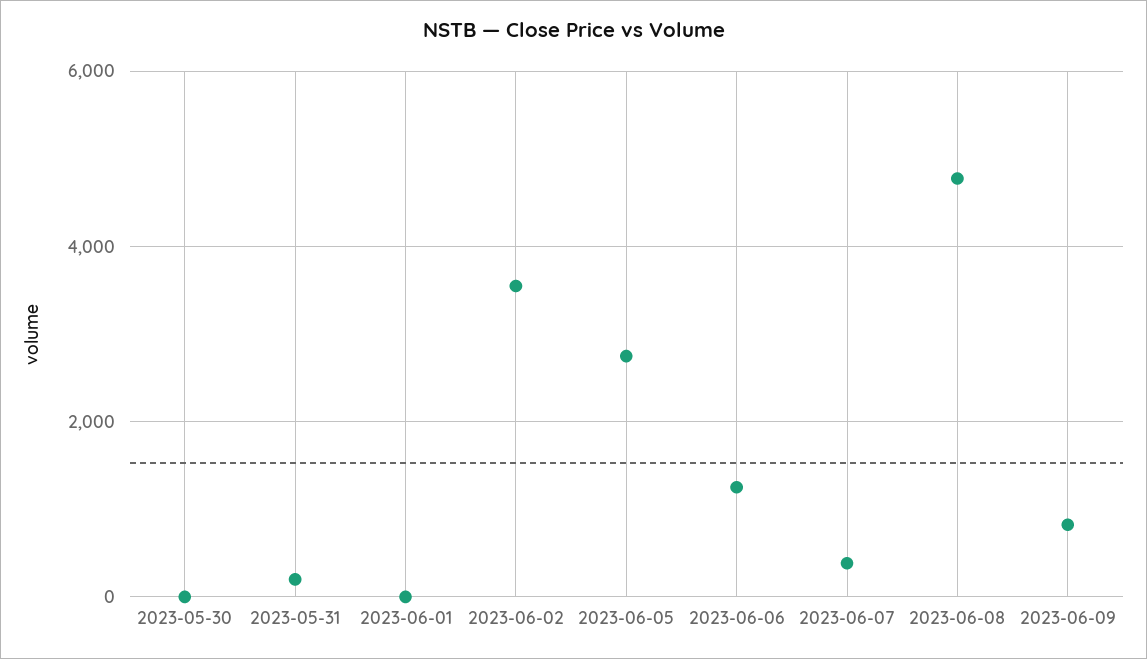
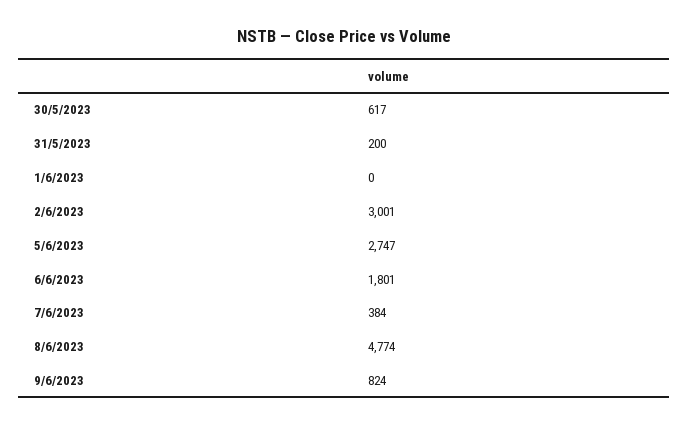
  {
-   "2023-05-30": 0,
+   "2023-05-30": 617,
    "2023-05-31": 200,
    "2023-06-01": 0,
-   "2023-06-02": 3600,
+   "2023-06-02": 3001,
    "2023-06-05": 2747,
-   "2023-06-06": 1200,
+   "2023-06-06": 1801,
    "2023-06-07": 384,
    "2023-06-08": 4774,
    "2023-06-09": 824
  }

